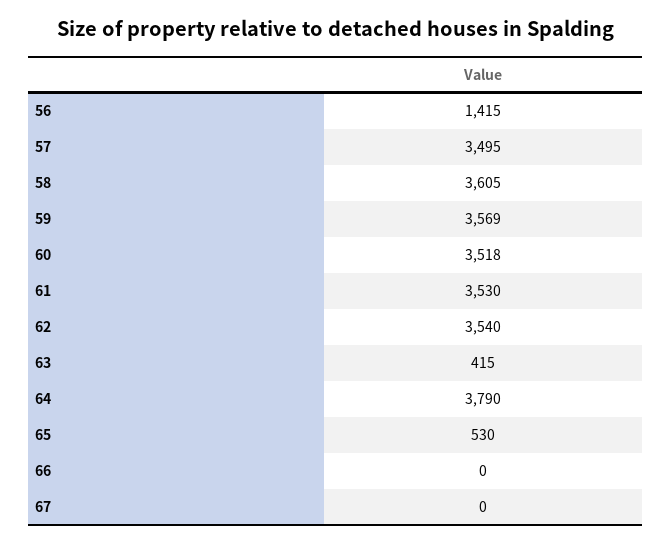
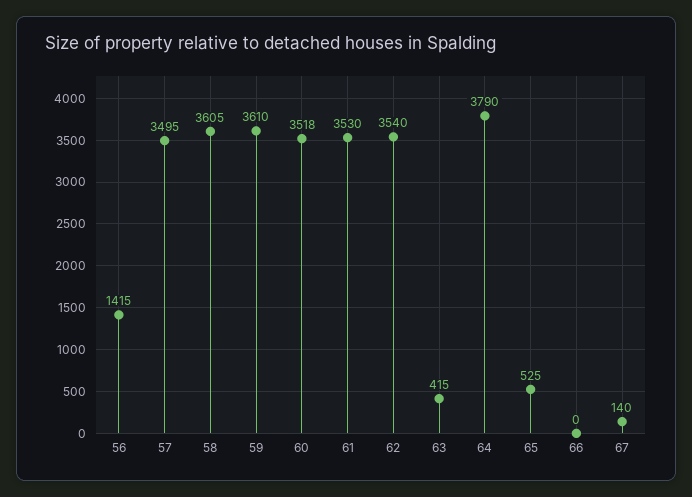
  {
    "56": 1415,
    "57": 3495,
    "58": 3605,
-   "59": 3569,
+   "59": 3610,
    "60": 3518,
    "61": 3530,
    "62": 3540,
    "63": 415,
    "64": 3790,
-   "65": 530,
+   "65": 525,
    "66": 0,
-   "67": 0
+   "67": 140
  }

